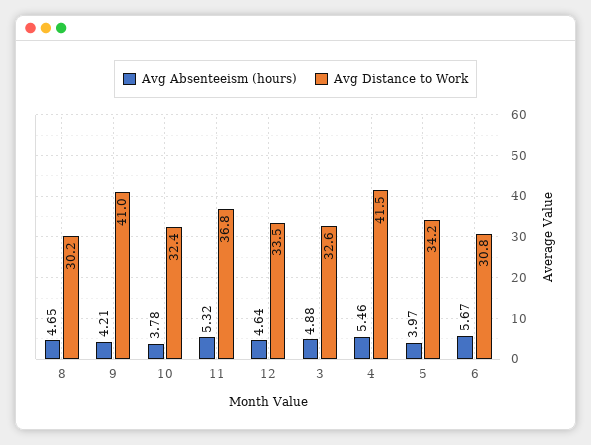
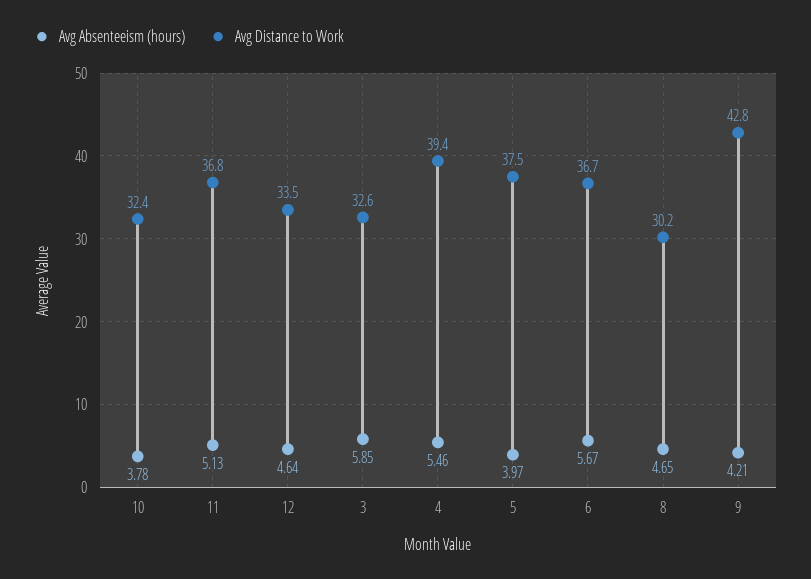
  {
    "Avg Absenteeism (hours)": {
      "8": 4.65,
      "9": 4.21,
      "10": 3.78,
-     "11": 5.32,
+     "11": 5.13,
      "12": 4.64,
-     "3": 4.88,
+     "3": 5.85,
      "4": 5.46,
      "5": 3.97,
      "6": 5.67
    },
    "Avg Distance to Work": {
      "8": 30.2,
-     "9": 41,
+     "9": 42.8,
      "10": 32.4,
      "11": 36.8,
      "12": 33.5,
      "3": 32.6,
-     "4": 41.5,
+     "4": 39.4,
-     "5": 34.2,
+     "5": 37.5,
-     "6": 30.8
+     "6": 36.7
    }
  }

